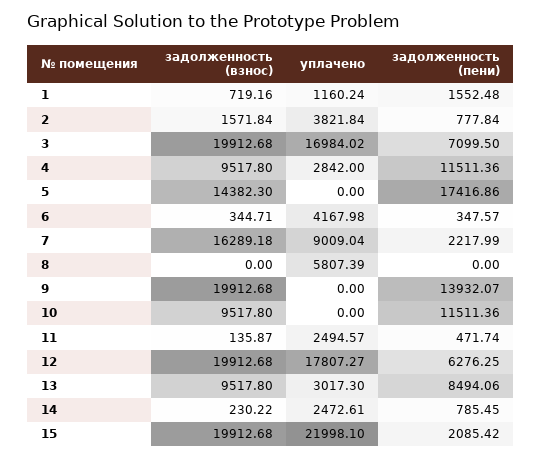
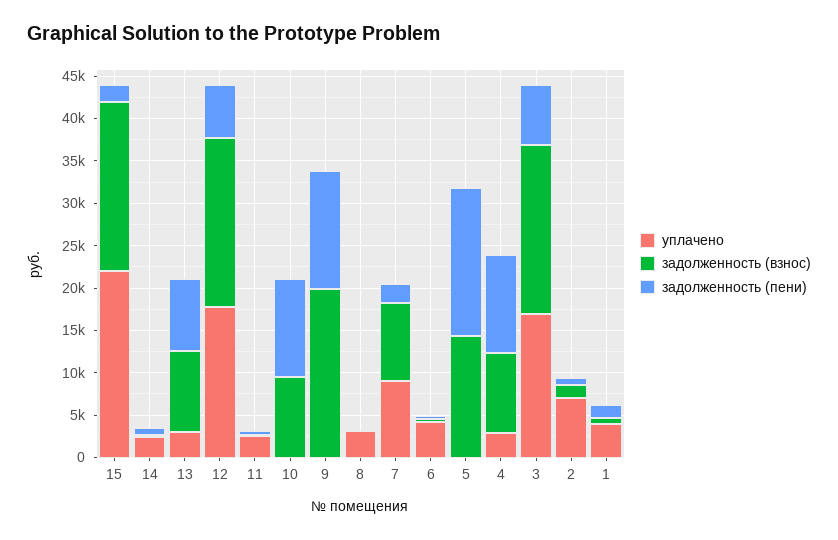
  {
    "задолженность (взнос)": {
      "1": 719.16,
      "2": 1571.84,
      "3": 19912.68,
      "4": 9517.8,
      "5": 14382.3,
      "6": 344.71,
-     "7": 16289.18,
+     "7": 9000,
      "8": 0,
      "9": 19912.68,
      "10": 9517.8,
      "11": 135.87,
      "12": 19912.68,
      "13": 9517.8,
      "14": 230.22,
      "15": 19912.68
    },
    "уплачено": {
-     "1": 1160.24,
+     "1": 4000,
-     "2": 3821.84,
+     "2": 7000,
      "3": 16984.02,
      "4": 2842,
      "5": 0,
      "6": 4167.98,
      "7": 9009.04,
-     "8": 5807.39,
+     "8": 3000,
      "9": 0,
      "10": 0,
      "11": 2494.57,
      "12": 17807.27,
      "13": 3017.3,
      "14": 2472.61,
      "15": 21998.1
    },
    "задолженность (пени)": {
      "1": 1552.48,
      "2": 777.84,
      "3": 7099.5,
      "4": 11511.36,
      "5": 17416.86,
      "6": 347.57,
      "7": 2217.99,
      "8": 0,
      "9": 13932.07,
      "10": 11511.36,
      "11": 471.74,
      "12": 6276.25,
      "13": 8494.06,
      "14": 785.45,
      "15": 2085.42
    }
  }

